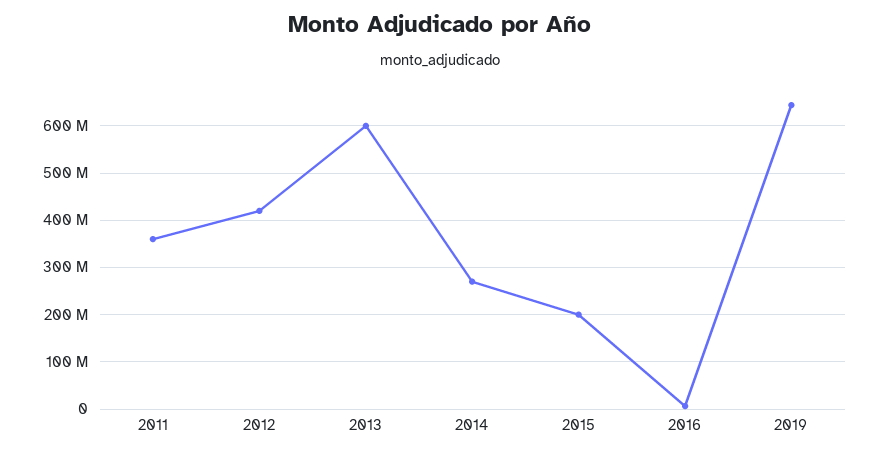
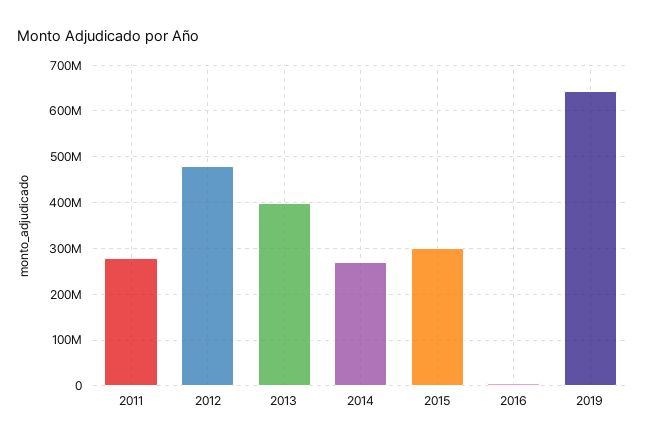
  {
-   "2011": 360000000,
+   "2011": 280000000,
-   "2012": 420000000,
+   "2012": 480000000,
-   "2013": 600000000,
+   "2013": 400000000,
    "2014": 280000000,
-   "2015": 200000000,
+   "2015": 300000000,
    "2016": 0,
    "2019": 640000000
  }

